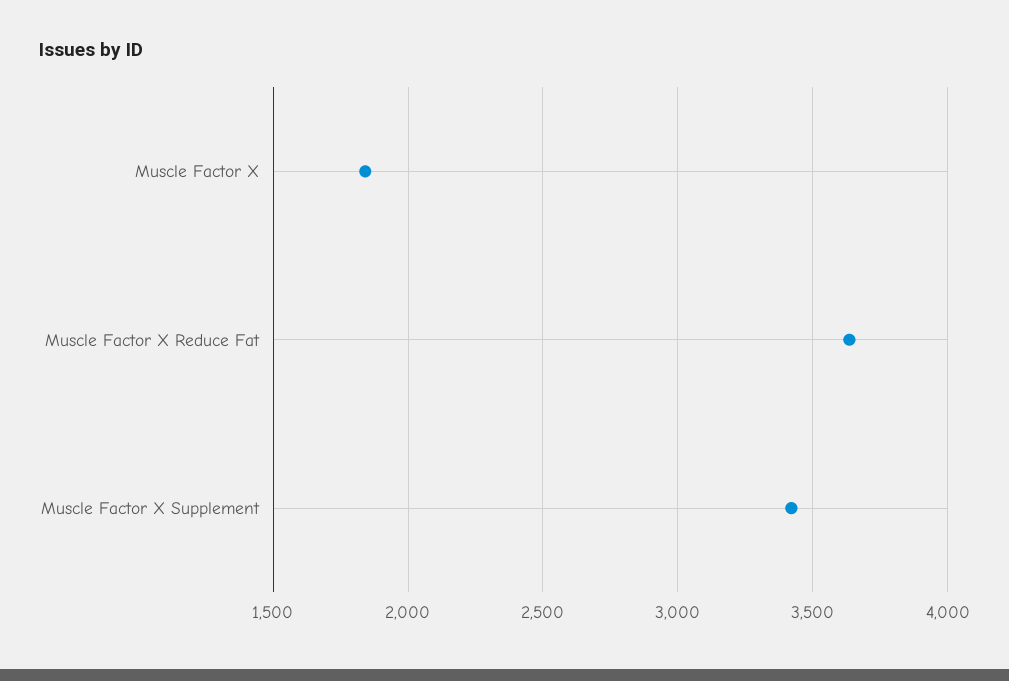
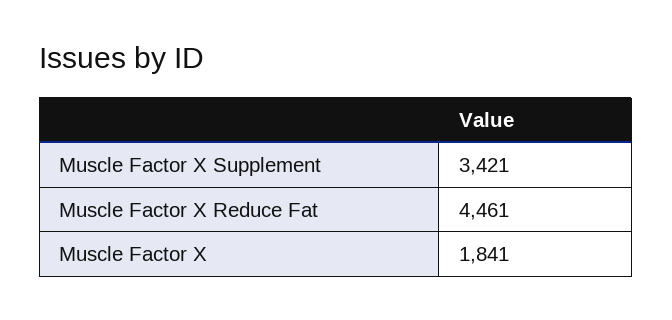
  {
    "Muscle Factor X": 1841,
-   "Muscle Factor X Reduce Fat": 3650,
+   "Muscle Factor X Reduce Fat": 4461,
    "Muscle Factor X Supplement": 3421
  }

